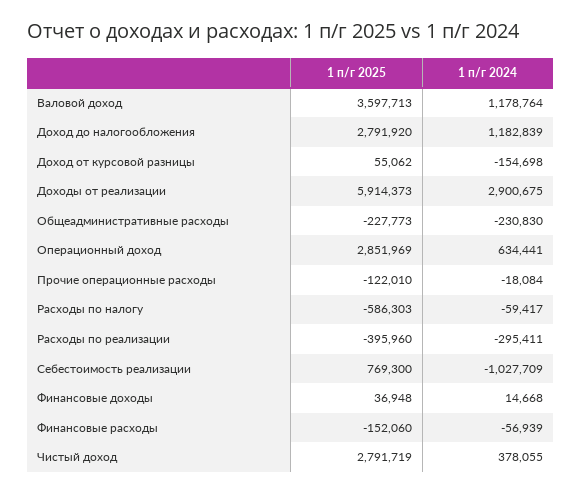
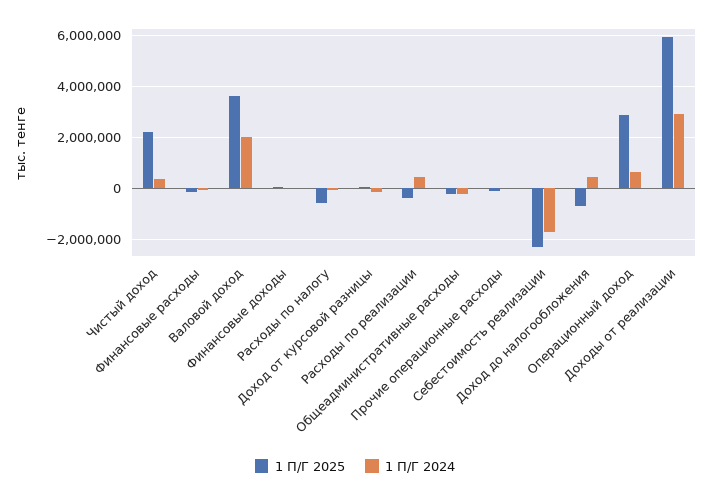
  {
    "1 п/г 2025": {
      "Валовой доход": 3597713,
-     "Доход до налогообложения": 2791920,
+     "Доход до налогообложения": -750000,
      "Доход от курсовой разницы": 55062,
      "Доходы от реализации": 5914373,
      "Общеадминистративные расходы": -227773,
      "Операционный доход": 2851969,
      "Прочие операционные расходы": -122010,
      "Расходы по налогу": -586303,
      "Расходы по реализации": -395960,
-     "Себестоимость реализации": 769300,
+     "Себестоимость реализации": -2250000,
      "Финансовые доходы": 36948,
      "Финансовые расходы": -152060,
-     "Чистый доход": 2791719
+     "Чистый доход": 2250000
    },
    "1 п/г 2024": {
-     "Валовой доход": 1178764,
+     "Валовой доход": 2000000,
-     "Доход до налогообложения": 1182839,
+     "Доход до налогообложения": 500000,
      "Доход от курсовой разницы": -154698,
      "Доходы от реализации": 2900675,
      "Общеадминистративные расходы": -230830,
      "Операционный доход": 634441,
      "Прочие операционные расходы": -18084,
      "Расходы по налогу": -59417,
-     "Расходы по реализации": -295411,
+     "Расходы по реализации": 500000,
-     "Себестоимость реализации": -1027709,
+     "Себестоимость реализации": -1750000,
      "Финансовые доходы": 14668,
      "Финансовые расходы": -56939,
      "Чистый доход": 378055
    }
  }

